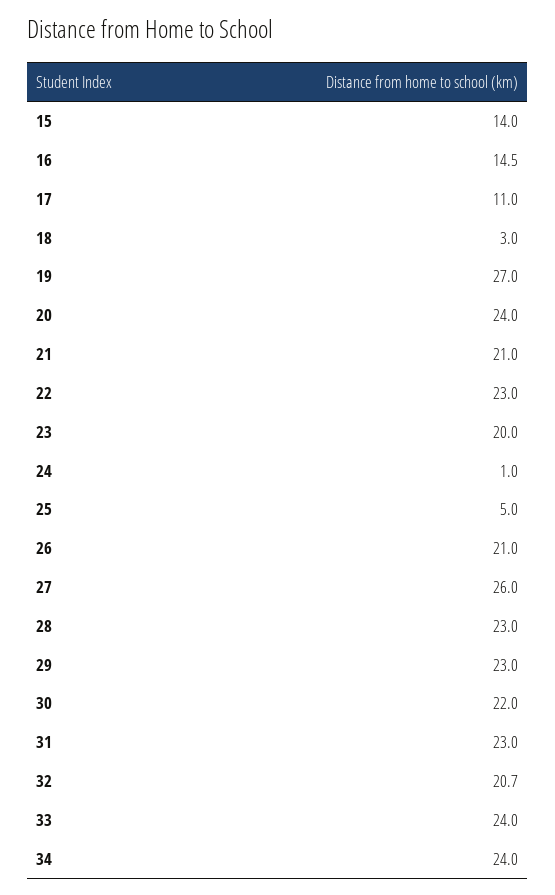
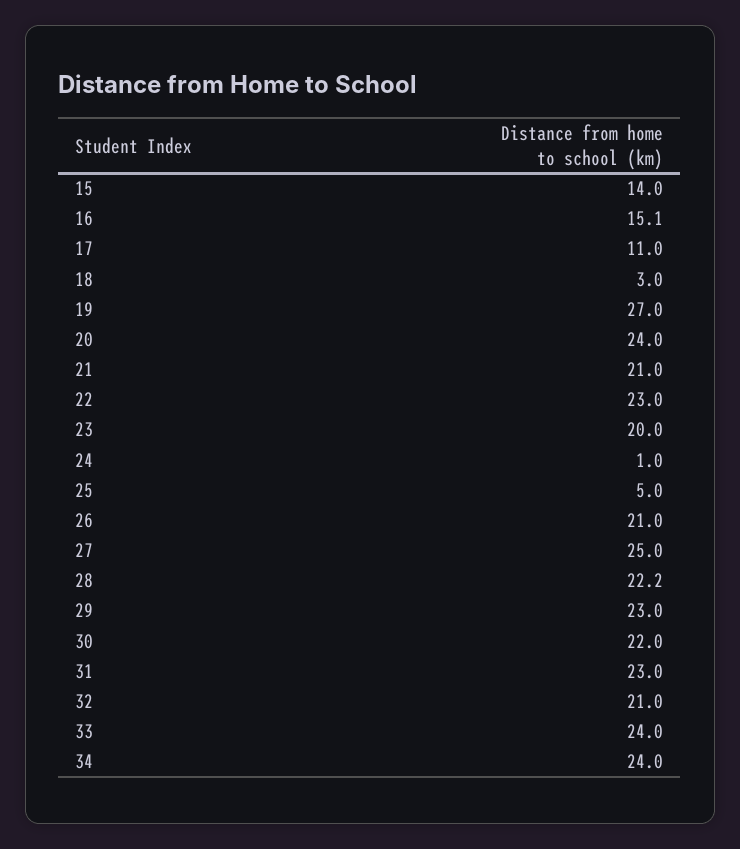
  {
    "15": 14,
-   "16": 14.5,
+   "16": 15.1,
    "17": 11,
    "18": 3,
    "19": 27,
    "20": 24,
    "21": 21,
    "22": 23,
    "23": 20,
    "24": 1,
    "25": 5,
    "26": 21,
-   "27": 26,
+   "27": 25,
-   "28": 23,
+   "28": 22.2,
    "29": 23,
    "30": 22,
    "31": 23,
-   "32": 20.7,
+   "32": 21,
    "33": 24,
    "34": 24
  }

